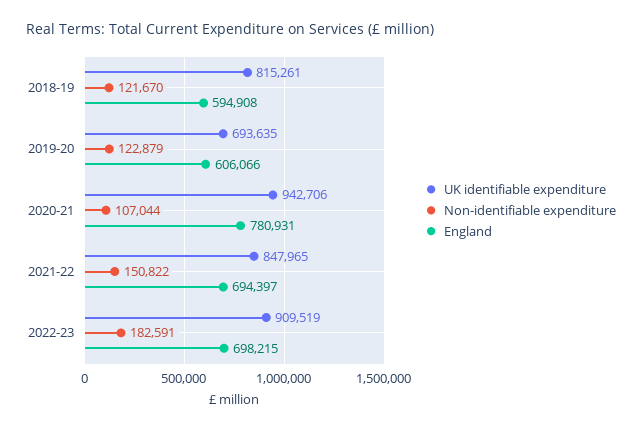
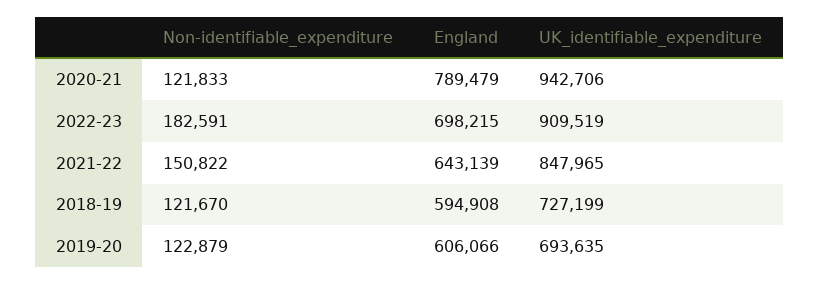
  {
    "UK identifiable expenditure": {
-     "2018-19": 815261,
+     "2018-19": 727199,
      "2019-20": 693635,
      "2020-21": 942706,
      "2021-22": 847965,
      "2022-23": 909519
    },
    "Non-identifiable expenditure": {
      "2018-19": 121670,
      "2019-20": 122879,
-     "2020-21": 107044,
+     "2020-21": 121833,
      "2021-22": 150822,
      "2022-23": 182591
    },
    "England": {
      "2018-19": 594908,
      "2019-20": 606066,
-     "2020-21": 780931,
+     "2020-21": 789479,
-     "2021-22": 694397,
+     "2021-22": 643139,
      "2022-23": 698215
    }
  }

